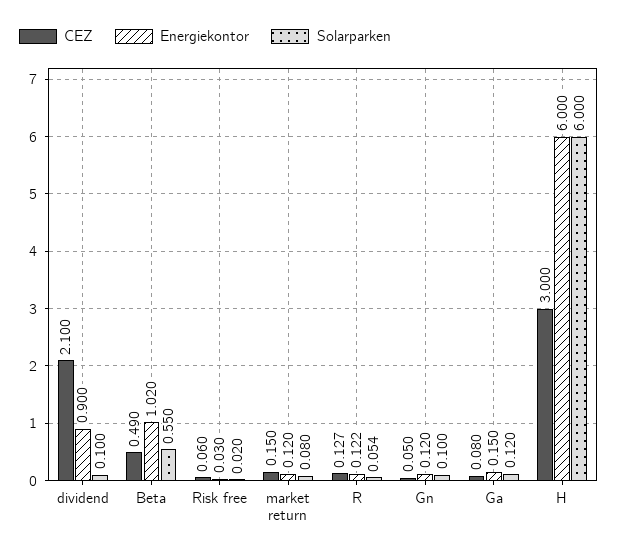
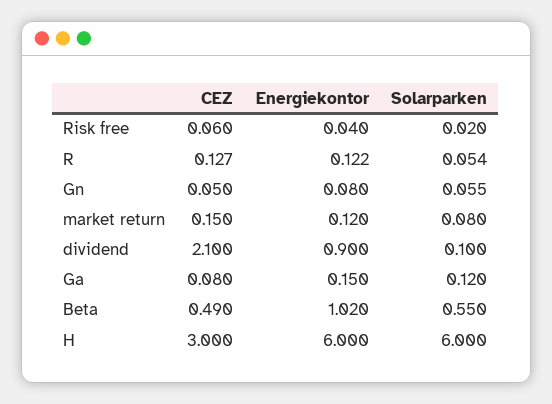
  {
    "CEZ": {
      "dividend": 2.1,
      "Beta": 0.49,
      "Risk free": 0.06,
      "market return": 0.15,
      "R": 0.127,
      "Gn": 0.05,
      "Ga": 0.08,
      "H": 3
    },
    "Energiekontor": {
      "dividend": 0.9,
      "Beta": 1.02,
-     "Risk free": 0.03,
+     "Risk free": 0.04,
      "market return": 0.12,
      "R": 0.122,
-     "Gn": 0.12,
+     "Gn": 0.08,
      "Ga": 0.15,
      "H": 6
    },
    "Solarparken": {
      "dividend": 0.1,
      "Beta": 0.55,
      "Risk free": 0.02,
      "market return": 0.08,
      "R": 0.054,
-     "Gn": 0.1,
+     "Gn": 0.055,
      "Ga": 0.12,
      "H": 6
    }
  }

